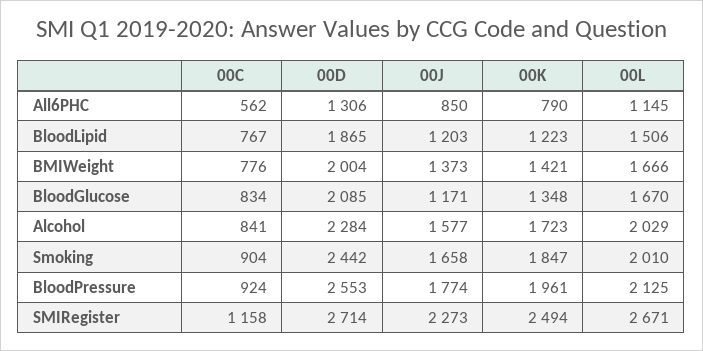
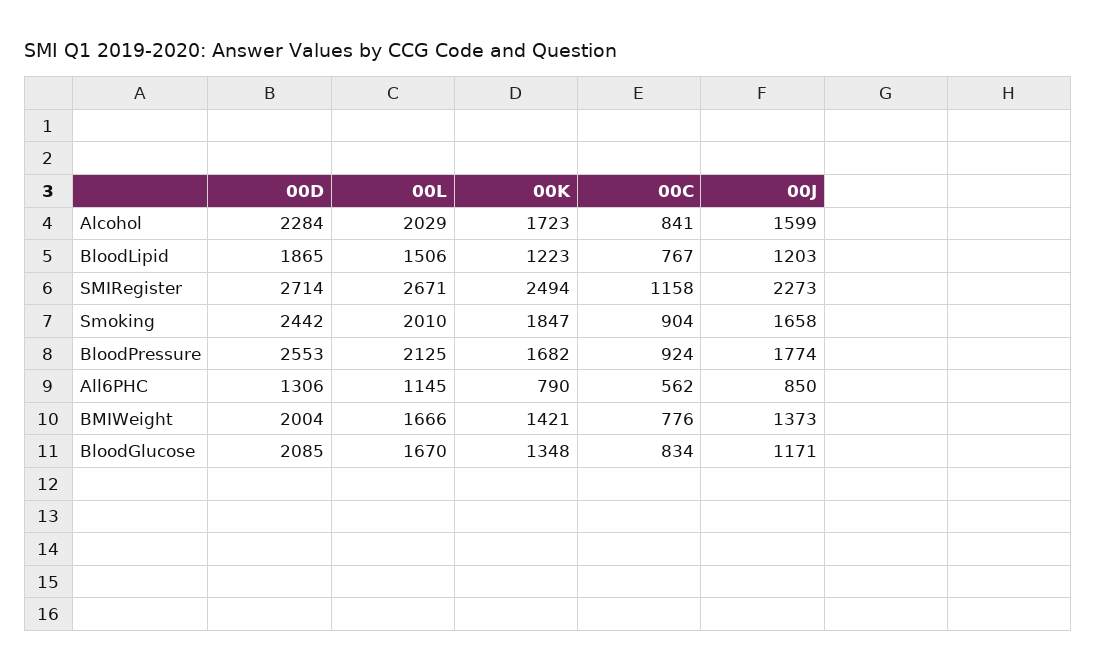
  {
    "00C": {
      "All6PHC": 562,
      "BloodLipid": 767,
      "BMIWeight": 776,
      "BloodGlucose": 834,
      "Alcohol": 841,
      "Smoking": 904,
      "BloodPressure": 924,
      "SMIRegister": 1158
    },
    "00D": {
      "All6PHC": 1306,
      "BloodLipid": 1865,
      "BMIWeight": 2004,
      "BloodGlucose": 2085,
      "Alcohol": 2284,
      "Smoking": 2442,
      "BloodPressure": 2553,
      "SMIRegister": 2714
    },
    "00J": {
      "All6PHC": 850,
      "BloodLipid": 1203,
      "BMIWeight": 1373,
      "BloodGlucose": 1171,
-     "Alcohol": 1577,
+     "Alcohol": 1599,
      "Smoking": 1658,
      "BloodPressure": 1774,
      "SMIRegister": 2273
    },
    "00K": {
      "All6PHC": 790,
      "BloodLipid": 1223,
      "BMIWeight": 1421,
      "BloodGlucose": 1348,
      "Alcohol": 1723,
      "Smoking": 1847,
-     "BloodPressure": 1961,
+     "BloodPressure": 1682,
      "SMIRegister": 2494
    },
    "00L": {
      "All6PHC": 1145,
      "BloodLipid": 1506,
      "BMIWeight": 1666,
      "BloodGlucose": 1670,
      "Alcohol": 2029,
      "Smoking": 2010,
      "BloodPressure": 2125,
      "SMIRegister": 2671
    }
  }

